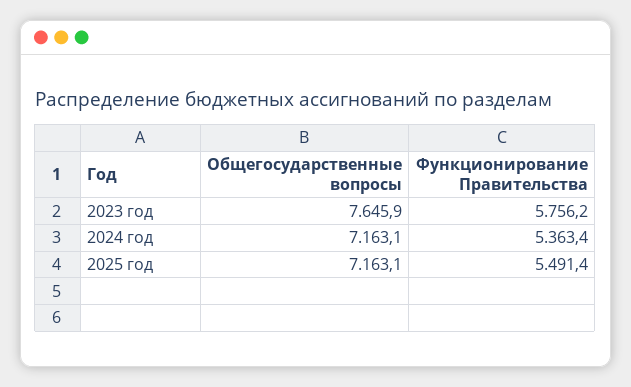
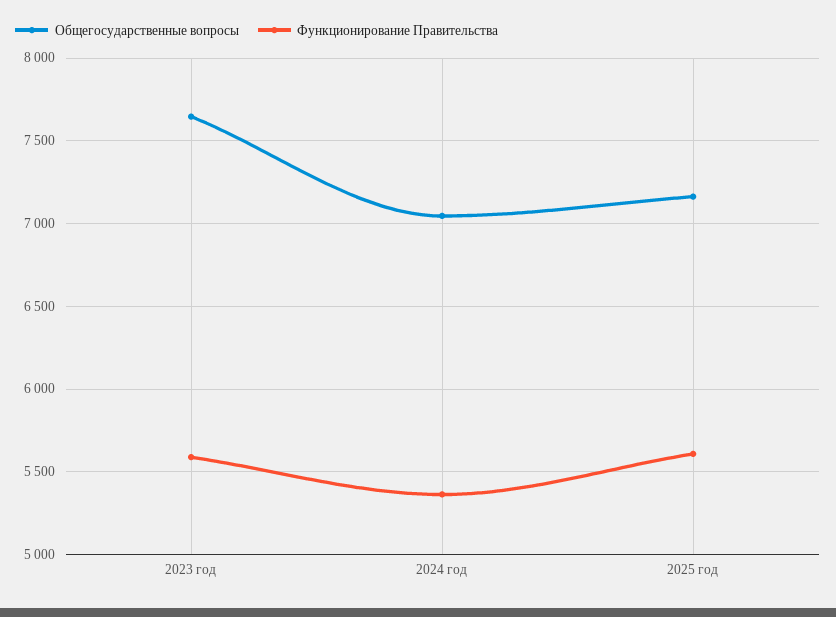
  {
    "Общегосударственные вопросы": {
      "2023 год": 7645.9,
-     "2024 год": 7163.1,
+     "2024 год": 7050,
      "2025 год": 7163.1
    },
    "Функционирование Правительства": {
-     "2023 год": 5756.2,
+     "2023 год": 5600,
      "2024 год": 5363.4,
-     "2025 год": 5491.4
+     "2025 год": 5600
    }
  }

